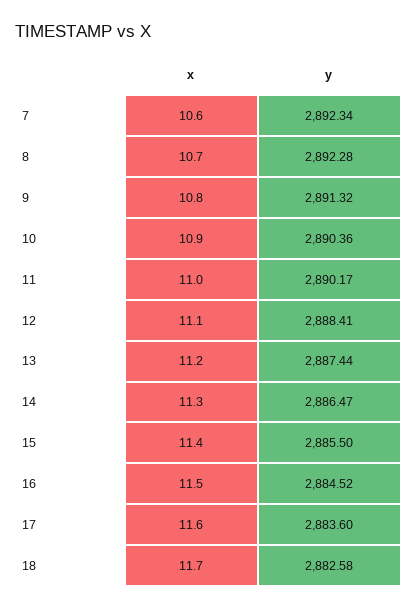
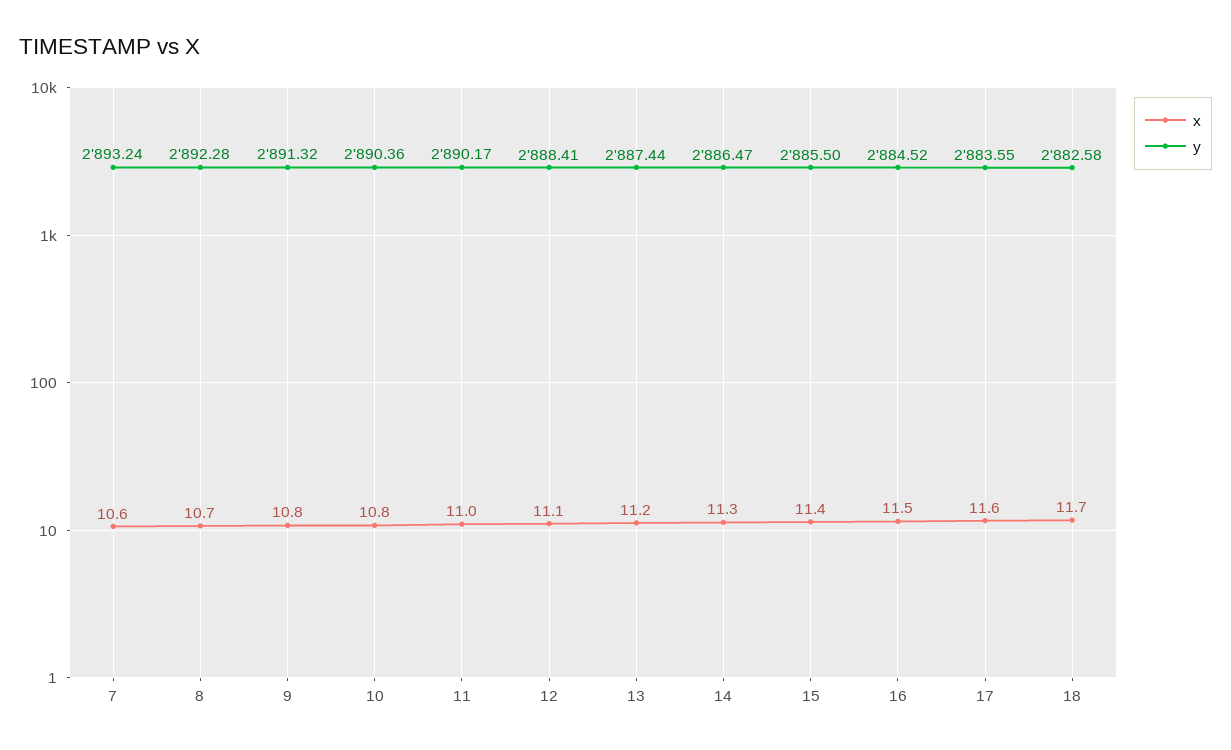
  {
    "x": {
      "7": 10.6,
      "8": 10.7,
      "9": 10.8,
-     "10": 10.9,
+     "10": 10.8,
      "11": 11,
      "12": 11.1,
      "13": 11.2,
      "14": 11.3,
      "15": 11.4,
      "16": 11.5,
      "17": 11.6,
      "18": 11.7
    },
    "y": {
-     "7": 2892.34,
+     "7": 2893.24,
      "8": 2892.28,
      "9": 2891.32,
      "10": 2890.36,
      "11": 2890.17,
      "12": 2888.41,
      "13": 2887.44,
      "14": 2886.47,
      "15": 2885.5,
      "16": 2884.52,
-     "17": 2883.6,
+     "17": 2883.55,
      "18": 2882.58
    }
  }

